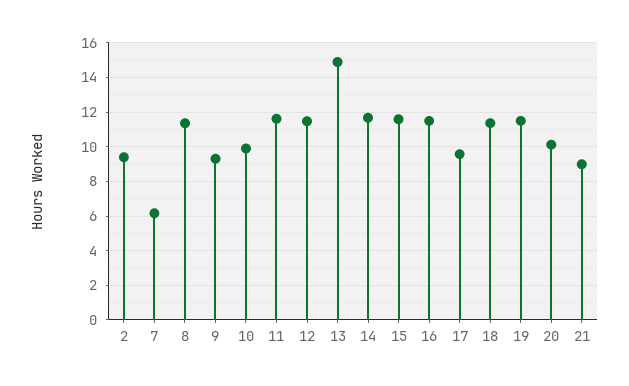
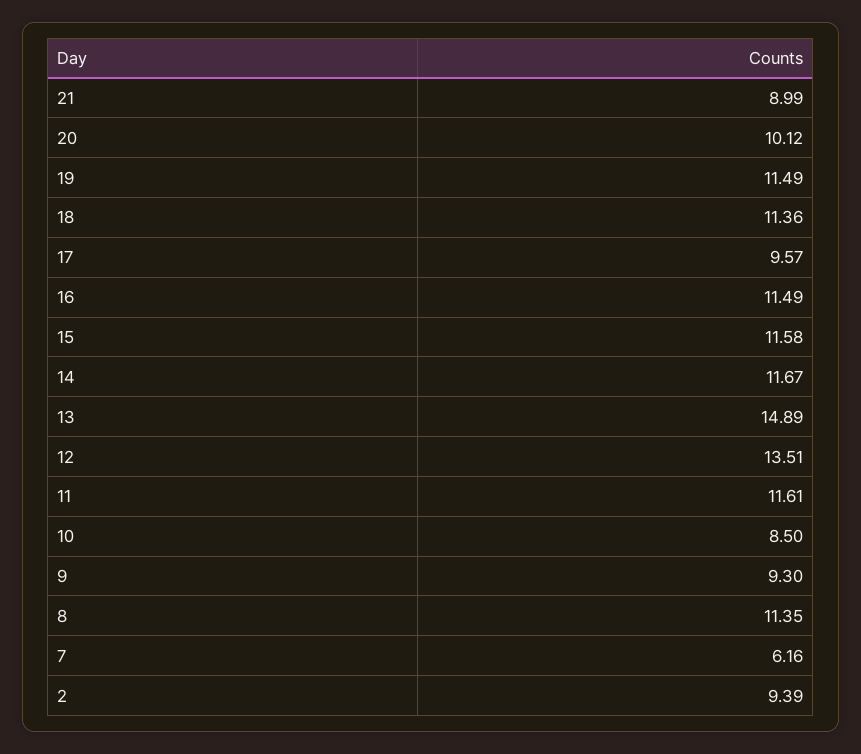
  {
    "2": 9.39,
    "7": 6.16,
    "8": 11.35,
    "9": 9.3,
-   "10": 10,
+   "10": 8.5,
    "11": 11.61,
-   "12": 11.5,
+   "12": 13.51,
    "13": 14.89,
    "14": 11.67,
    "15": 11.58,
    "16": 11.49,
    "17": 9.57,
    "18": 11.36,
    "19": 11.49,
    "20": 10.12,
    "21": 8.99
  }

